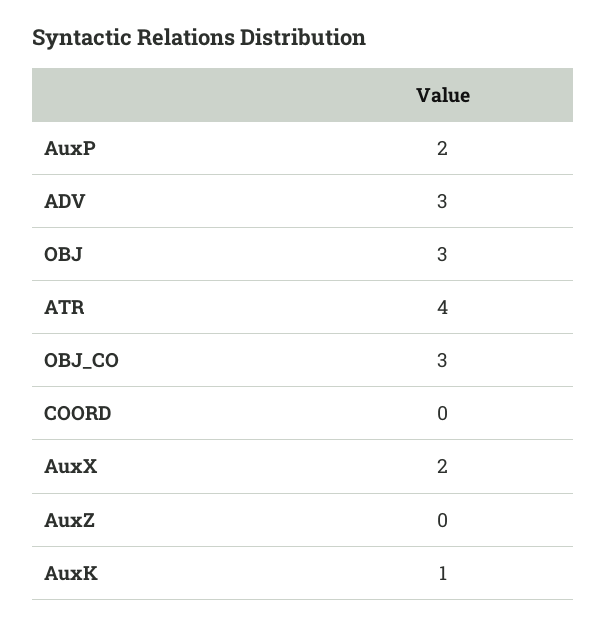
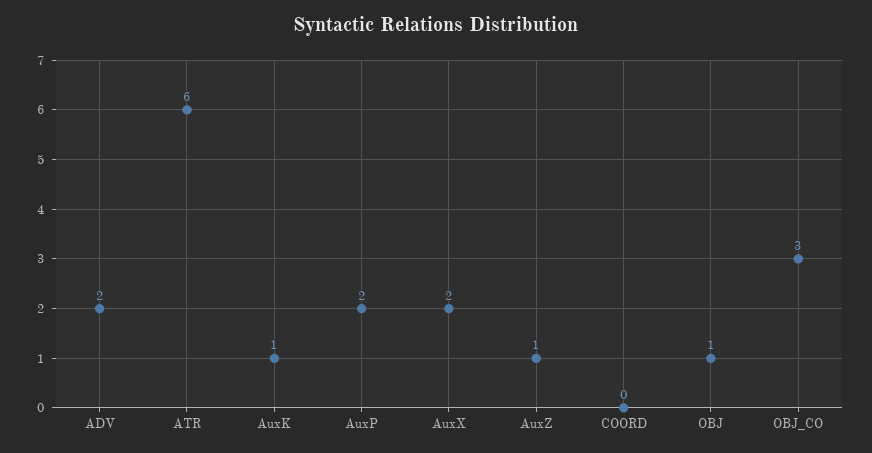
  {
    "AuxP": 2,
-   "ADV": 3,
+   "ADV": 2,
-   "OBJ": 3,
+   "OBJ": 1,
-   "ATR": 4,
+   "ATR": 6,
    "OBJ_CO": 3,
    "COORD": 0,
    "AuxX": 2,
-   "AuxZ": 0,
+   "AuxZ": 1,
    "AuxK": 1
  }

